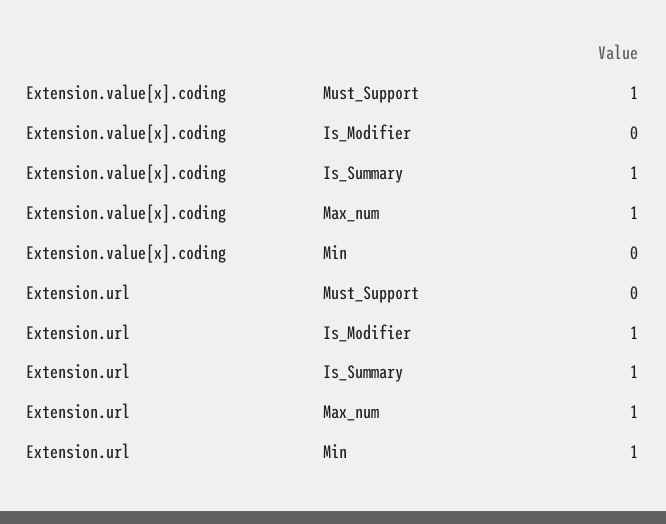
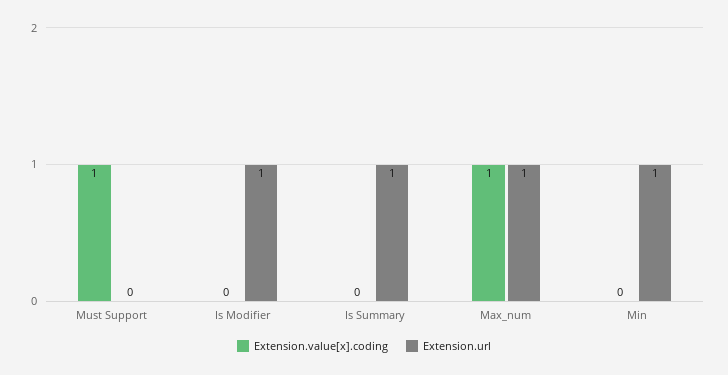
  {
    "Extension.value[x].coding": {
      "Must_Support": 1,
      "Is_Modifier": 0,
-     "Is_Summary": 1,
+     "Is_Summary": 0,
      "Max_num": 1,
      "Min": 0
    },
    "Extension.url": {
      "Must_Support": 0,
      "Is_Modifier": 1,
      "Is_Summary": 1,
      "Max_num": 1,
      "Min": 1
    }
  }

